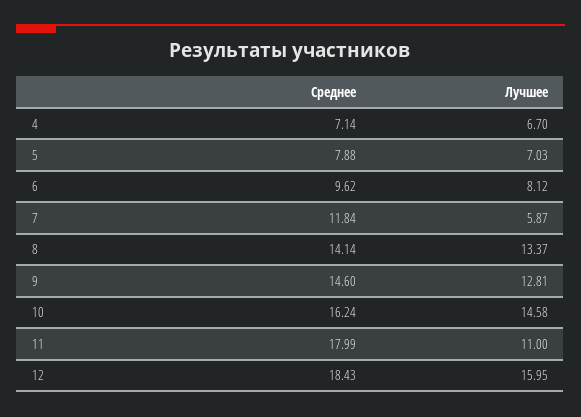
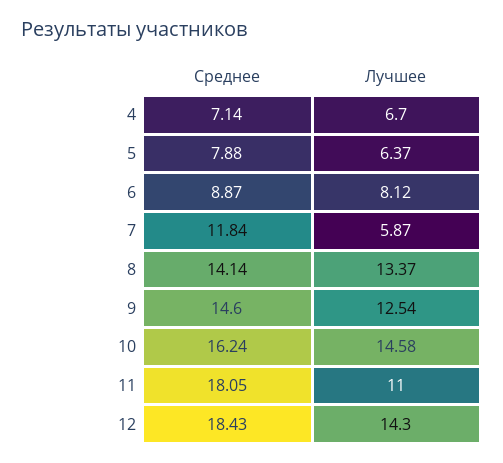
  {
    "Среднее": {
      "4": 7.14,
      "5": 7.88,
-     "6": 9.62,
+     "6": 8.87,
      "7": 11.84,
      "8": 14.14,
      "9": 14.6,
      "10": 16.24,
-     "11": 17.99,
+     "11": 18.05,
      "12": 18.43
    },
    "Лучшее": {
      "4": 6.7,
-     "5": 7.03,
+     "5": 6.37,
      "6": 8.12,
      "7": 5.87,
      "8": 13.37,
-     "9": 12.81,
+     "9": 12.54,
      "10": 14.58,
      "11": 11,
-     "12": 15.95
+     "12": 14.3
    }
  }

